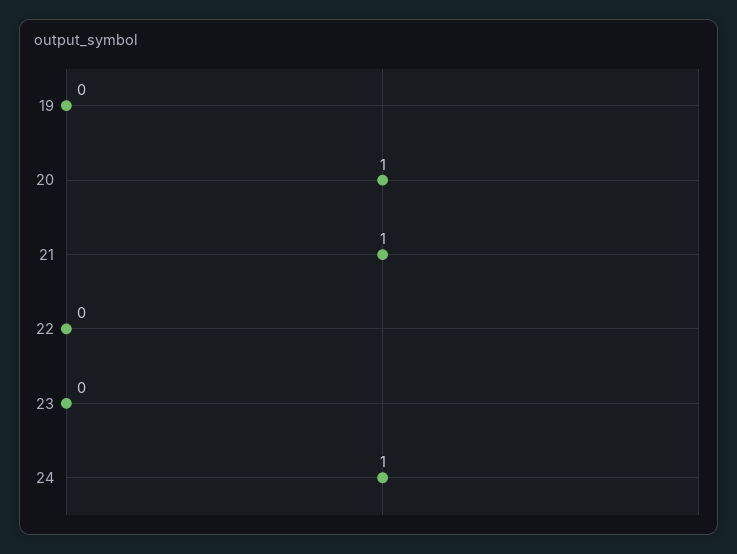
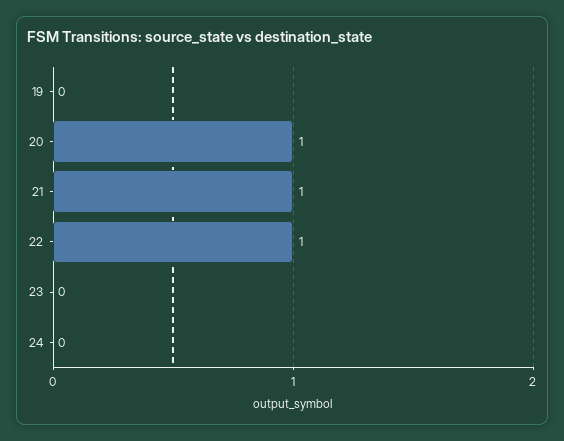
  {
    "19": 0,
    "20": 1,
    "21": 1,
-   "22": 0,
+   "22": 1,
    "23": 0,
-   "24": 1
+   "24": 0
  }

